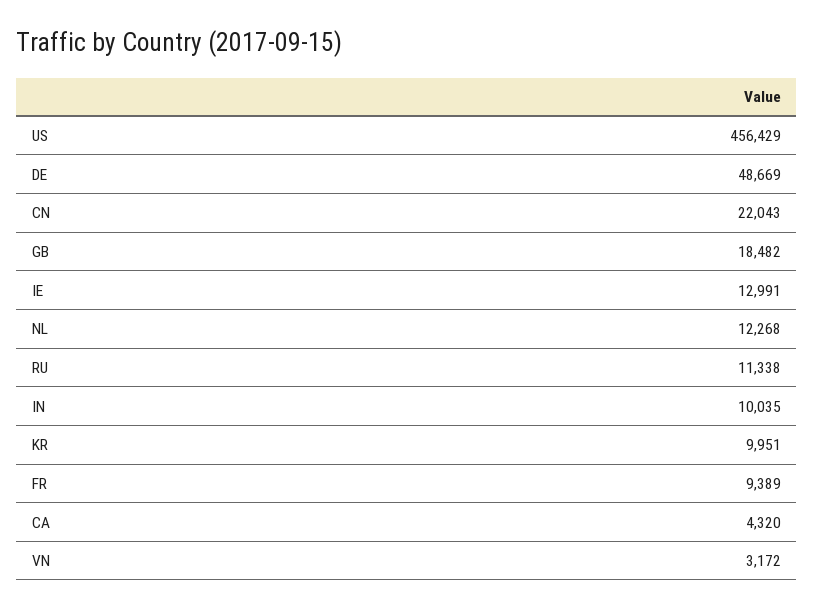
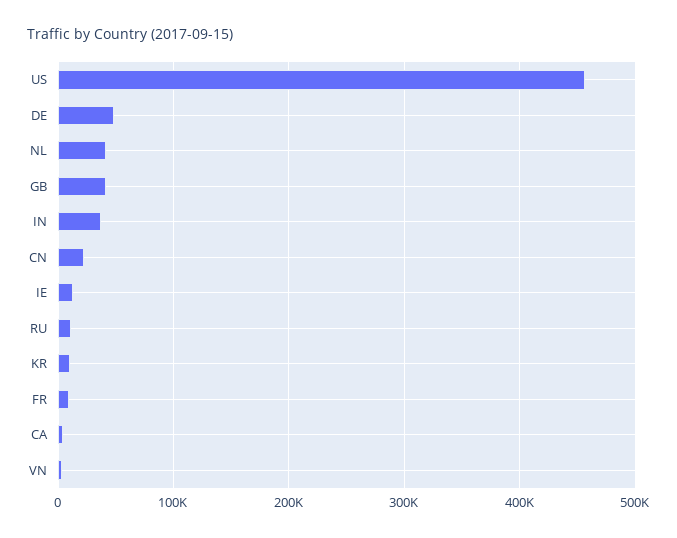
  {
    "US": 456429,
    "DE": 48669,
    "CN": 22043,
-   "GB": 18482,
+   "GB": 40000,
    "IE": 12991,
-   "NL": 12268,
+   "NL": 40000,
    "RU": 11338,
-   "IN": 10035,
+   "IN": 40000,
    "KR": 9951,
    "FR": 9389,
    "CA": 4320,
    "VN": 3172
  }

